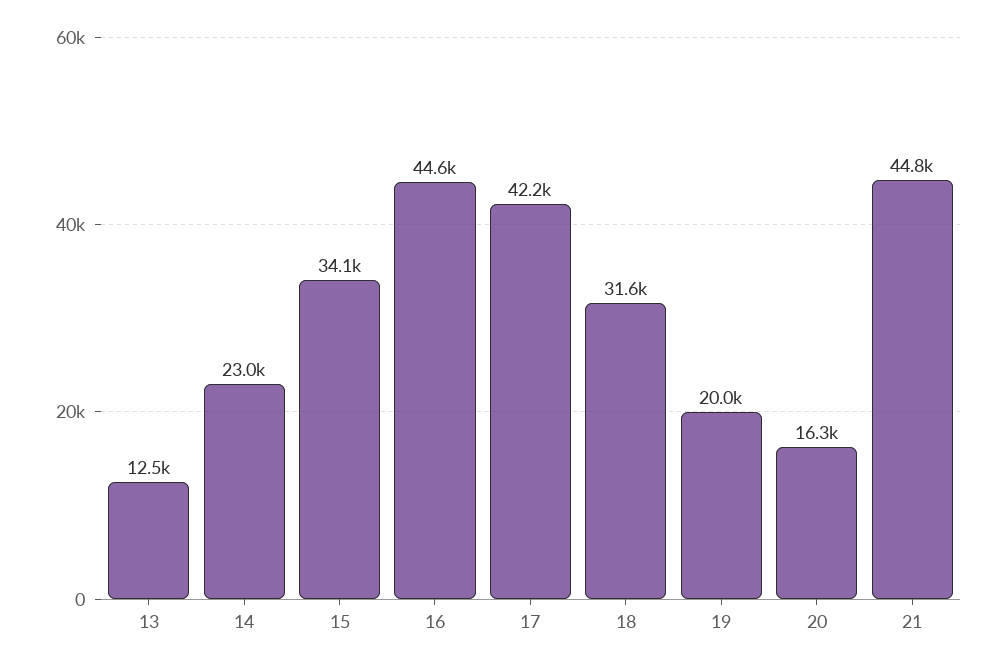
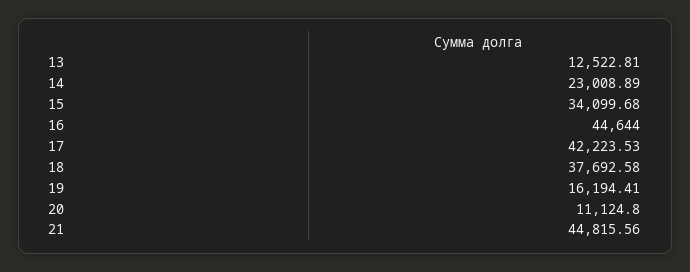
  {
    "13": 12522.81,
    "14": 23008.89,
    "15": 34099.68,
    "16": 44644,
    "17": 42223.53,
-   "18": 31600,
+   "18": 37692.58,
-   "19": 20000,
+   "19": 16194.41,
-   "20": 16300,
+   "20": 11124.8,
    "21": 44815.56
  }

